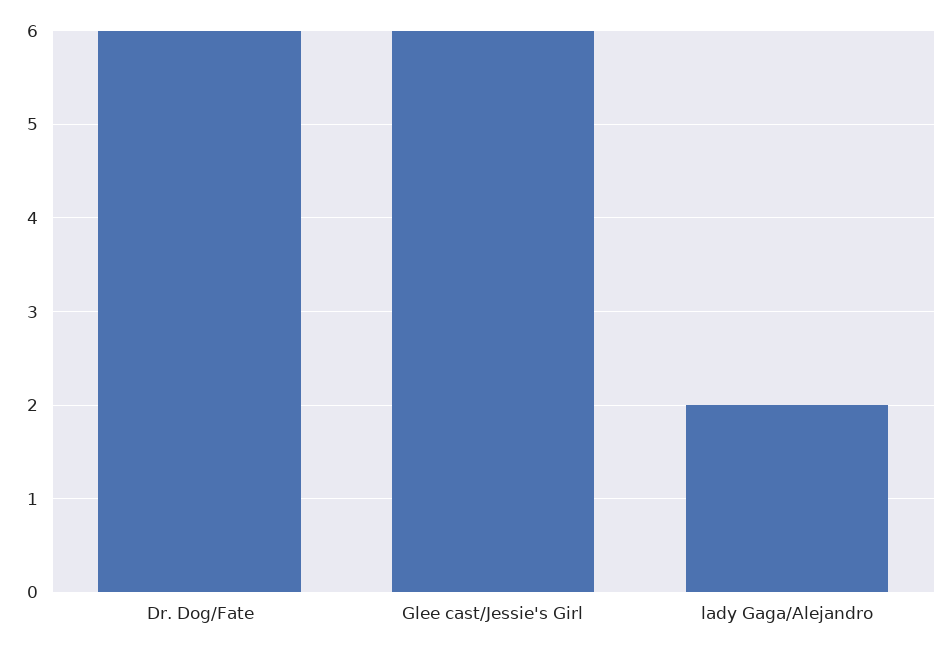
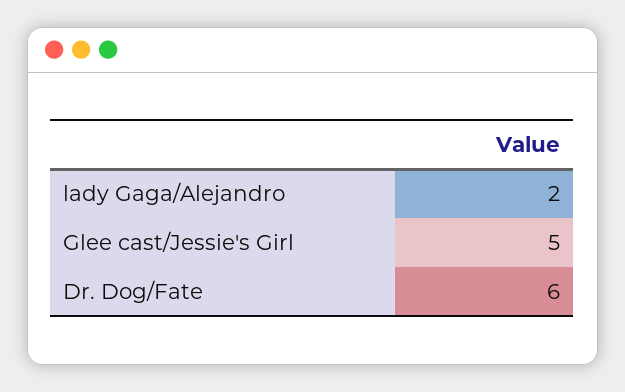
  {
    "Dr. Dog/Fate": 6,
-   "Glee cast/Jessie's Girl": 6,
+   "Glee cast/Jessie's Girl": 5,
    "lady Gaga/Alejandro": 2
  }

